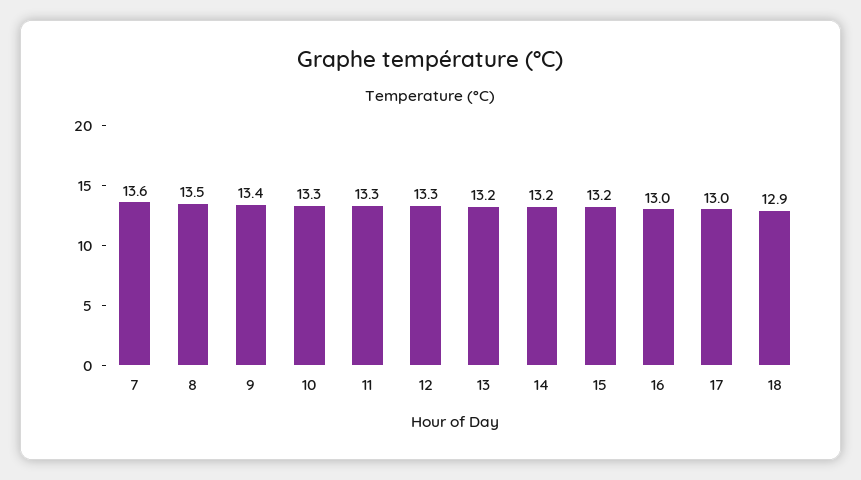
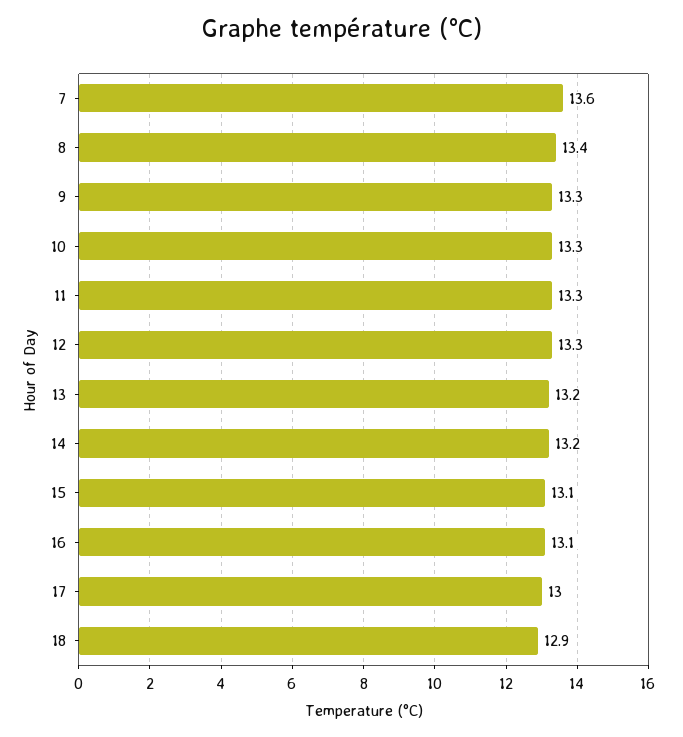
  {
    "7": 13.6,
-   "8": 13.5,
+   "8": 13.4,
-   "9": 13.4,
+   "9": 13.3,
    "10": 13.3,
    "11": 13.3,
    "12": 13.3,
    "13": 13.2,
    "14": 13.2,
-   "15": 13.2,
+   "15": 13.1,
-   "16": 13,
+   "16": 13.1,
    "17": 13,
    "18": 12.9
  }

